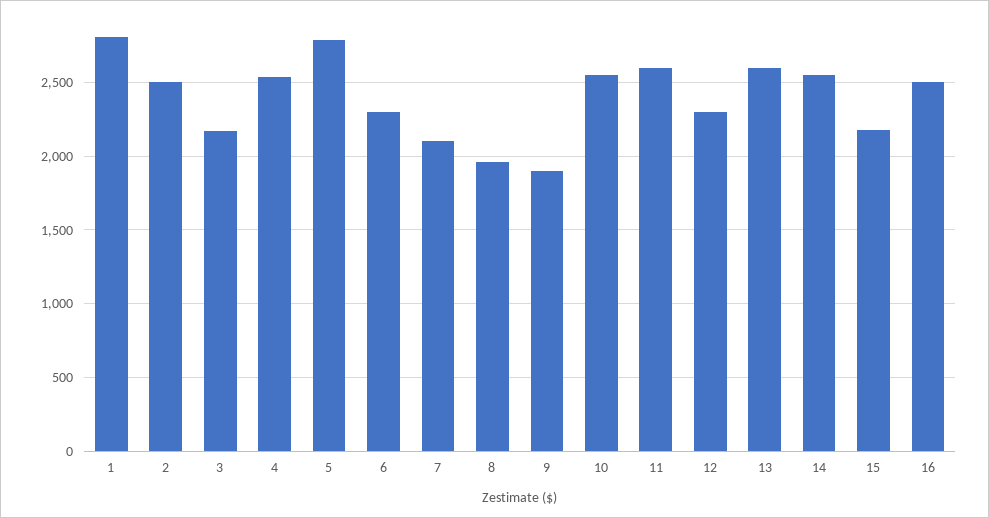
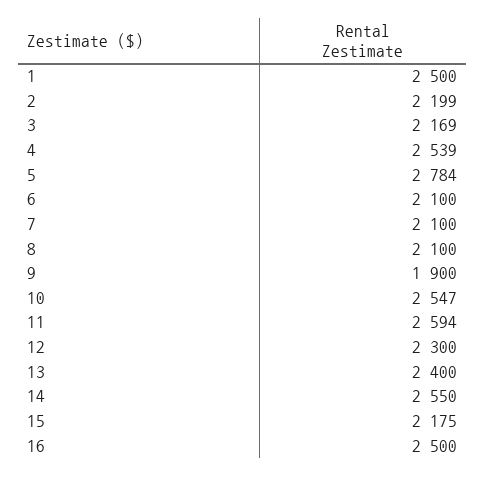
  {
-   "1": 2800,
+   "1": 2500,
-   "2": 2500,
+   "2": 2199,
    "3": 2169,
    "4": 2539,
    "5": 2784,
-   "6": 2300,
+   "6": 2100,
    "7": 2100,
-   "8": 1950,
+   "8": 2100,
    "9": 1900,
    "10": 2547,
    "11": 2594,
    "12": 2300,
-   "13": 2600,
+   "13": 2400,
    "14": 2550,
    "15": 2175,
    "16": 2500
  }

